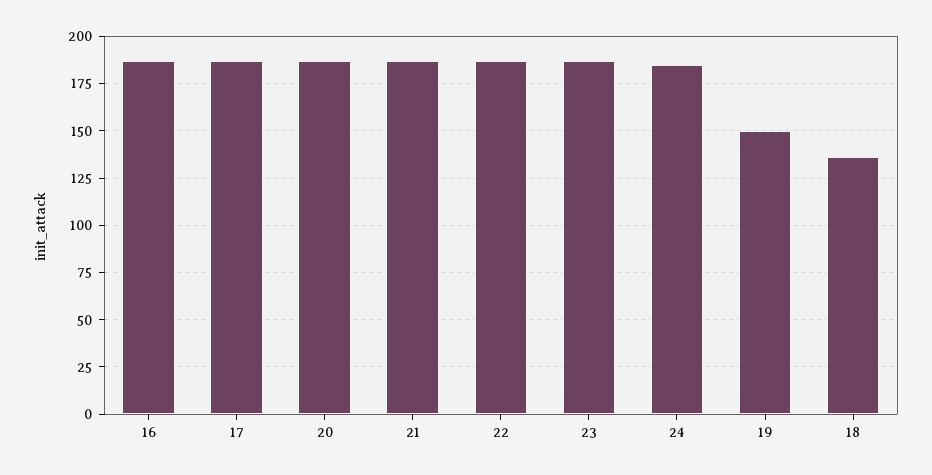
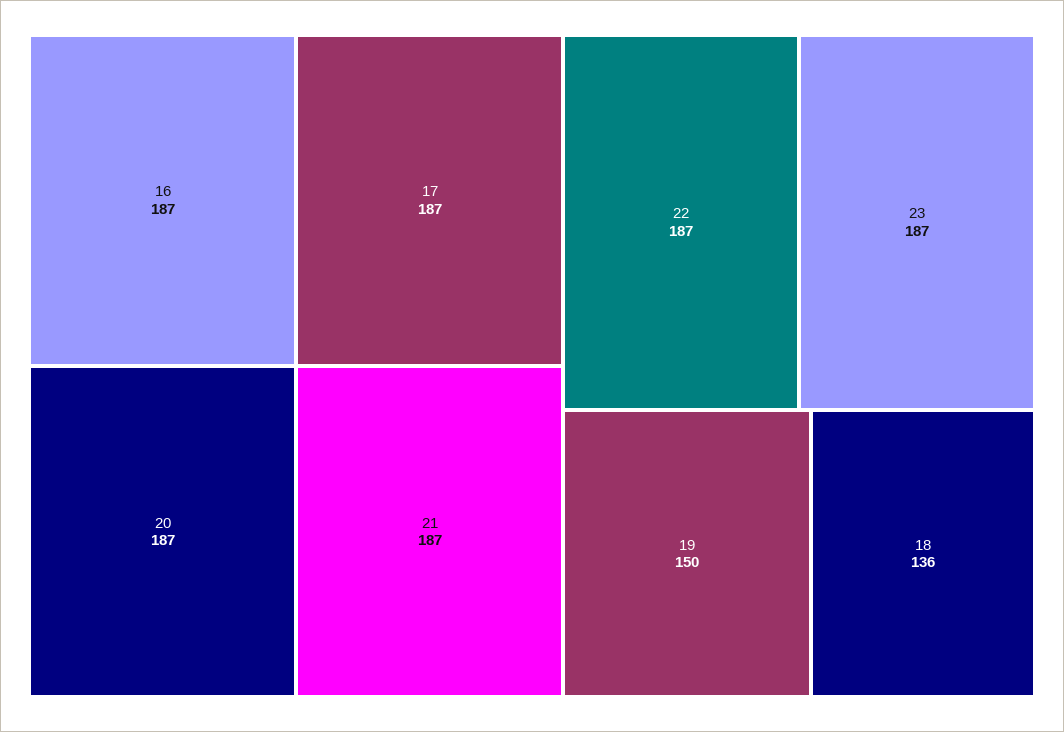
  {
    "16": 187,
    "17": 187,
    "20": 187,
    "21": 187,
    "22": 187,
    "23": 187,
-   "24": 185,
    "19": 150,
    "18": 136
  }

